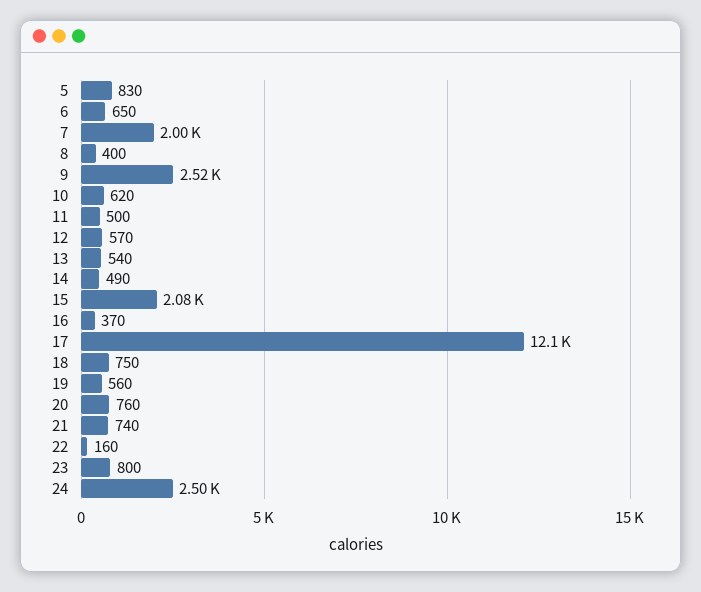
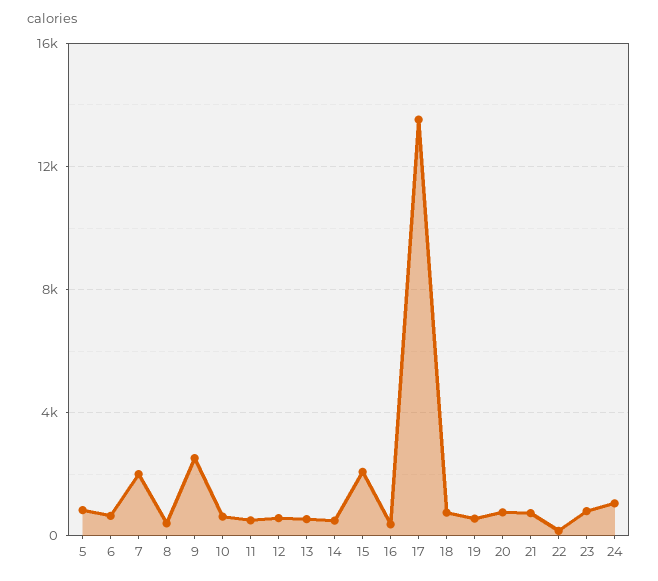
  {
    "5": 830,
    "6": 650,
    "7": 2000,
    "8": 400,
    "9": 2520,
    "10": 620,
    "11": 500,
    "12": 570,
    "13": 540,
    "14": 490,
    "15": 2080,
    "16": 370,
-   "17": 12100,
+   "17": 13500,
    "18": 750,
    "19": 560,
    "20": 760,
    "21": 740,
    "22": 160,
    "23": 800,
-   "24": 2500
+   "24": 1000
  }

